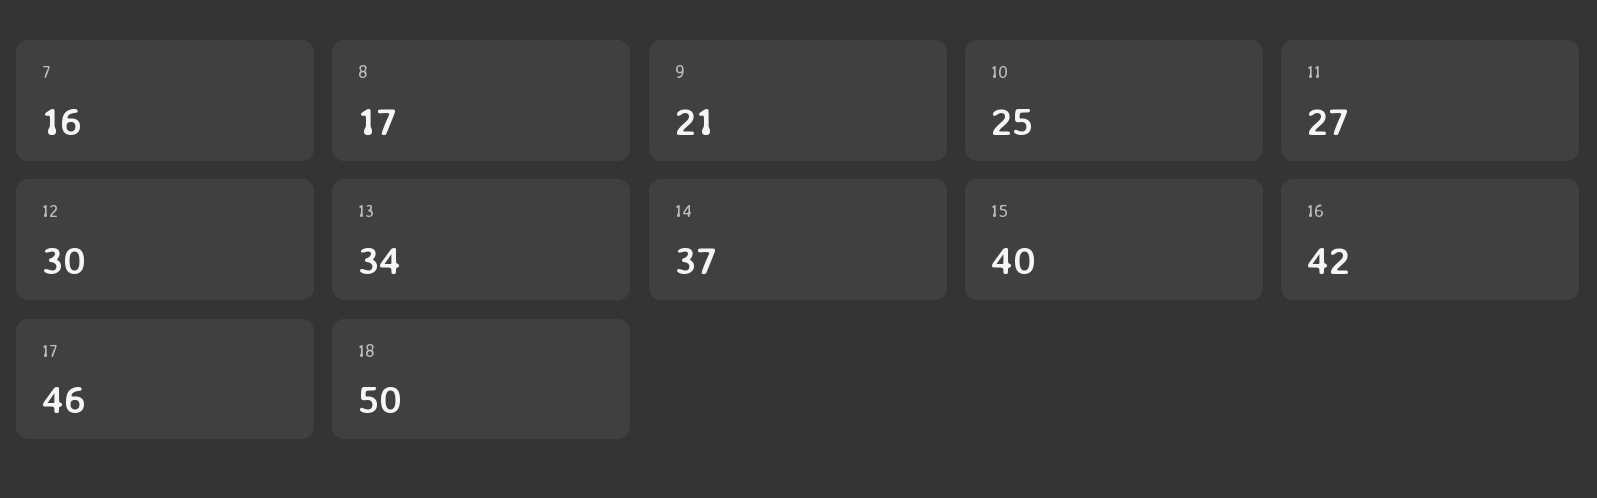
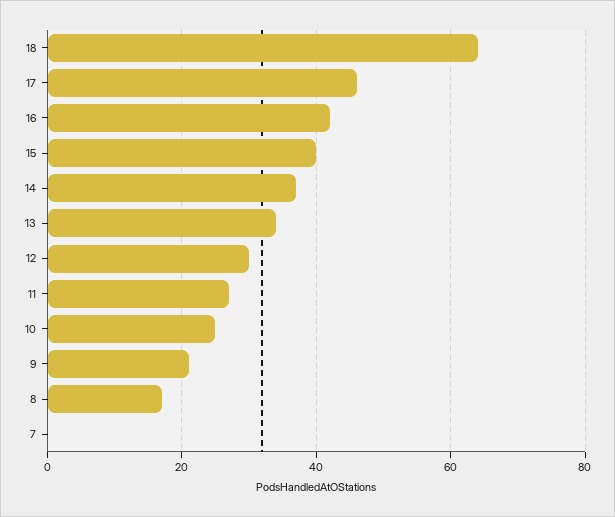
  {
-   "7": 16,
+   "7": 0,
    "8": 17,
    "9": 21,
    "10": 25,
    "11": 27,
    "12": 30,
    "13": 34,
    "14": 37,
    "15": 40,
    "16": 42,
    "17": 46,
-   "18": 50
+   "18": 65
  }

